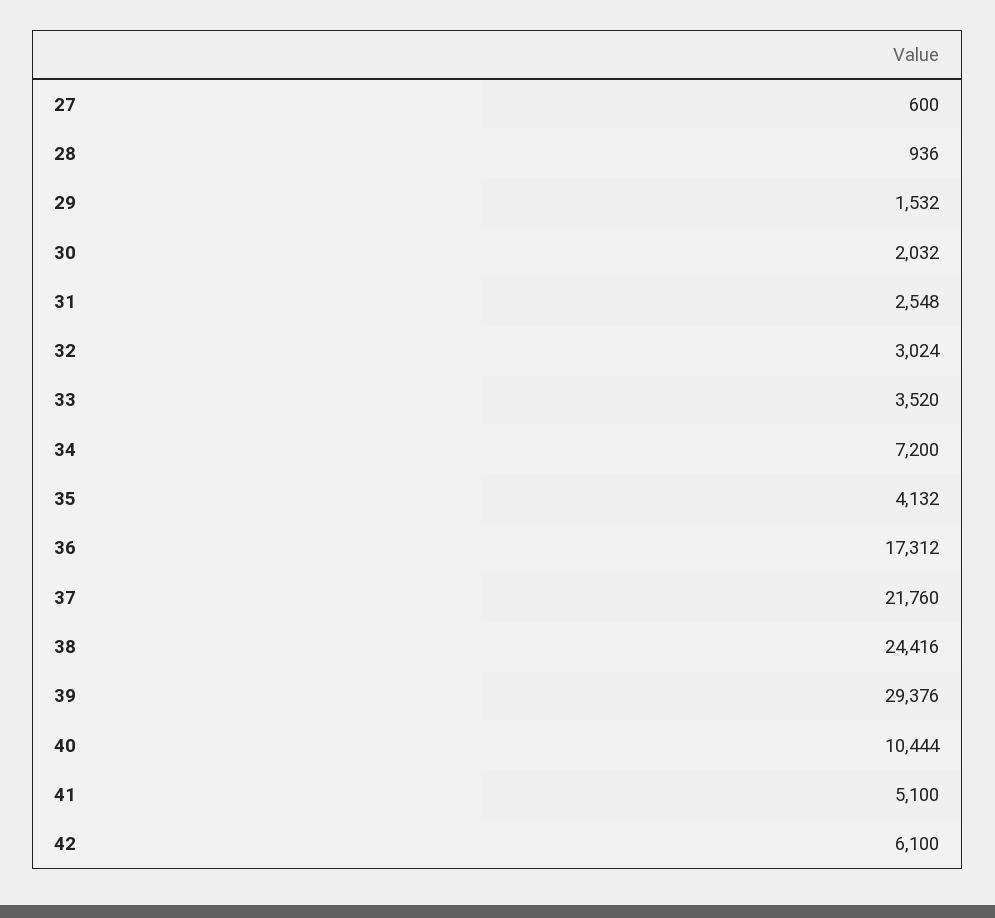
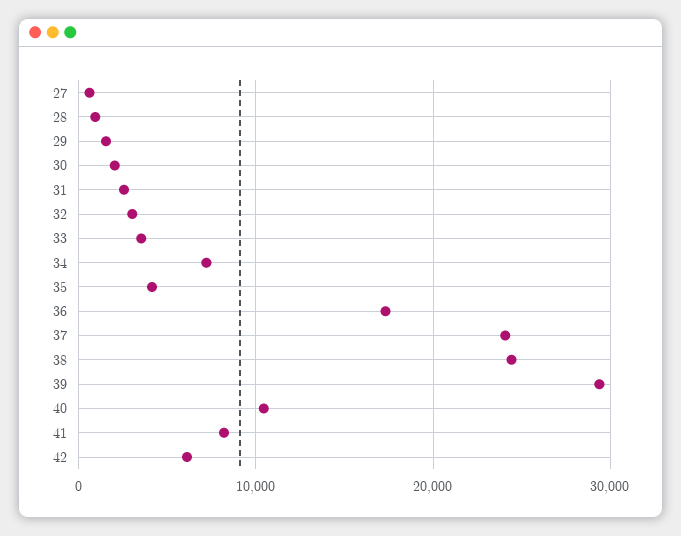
  {
    "27": 600,
    "28": 936,
    "29": 1532,
    "30": 2032,
    "31": 2548,
    "32": 3024,
    "33": 3520,
    "34": 7200,
    "35": 4132,
    "36": 17312,
-   "37": 21760,
+   "37": 24000,
    "38": 24416,
    "39": 29376,
    "40": 10444,
-   "41": 5100,
+   "41": 8000,
    "42": 6100
  }

